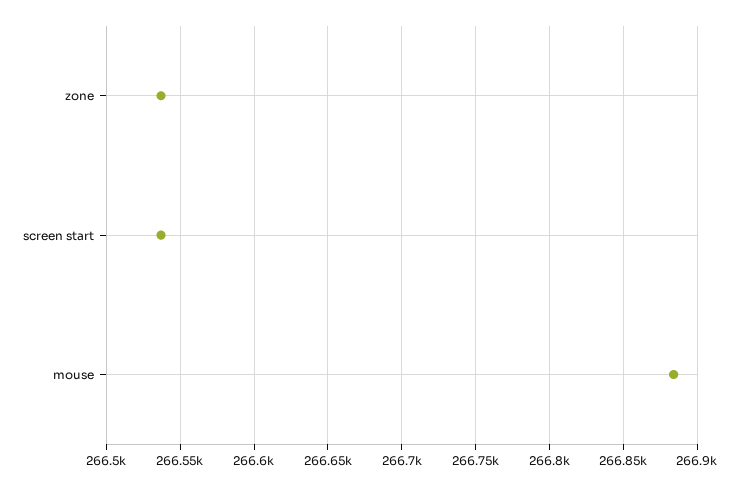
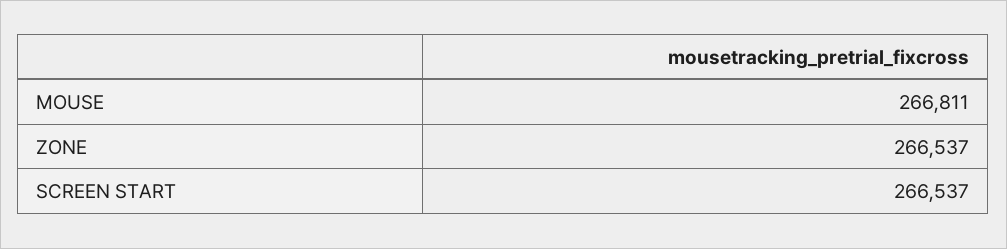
  {
    "zone": 266537,
    "screen start": 266537,
-   "mouse": 266885
+   "mouse": 266811
  }

